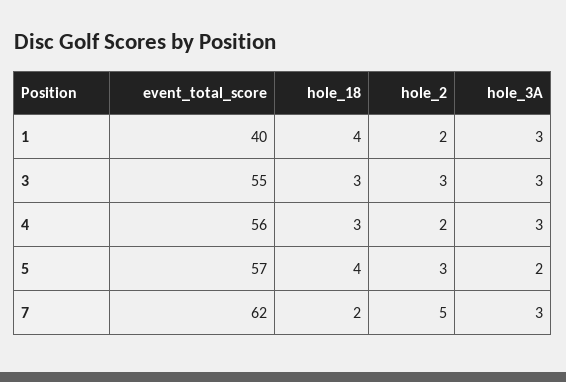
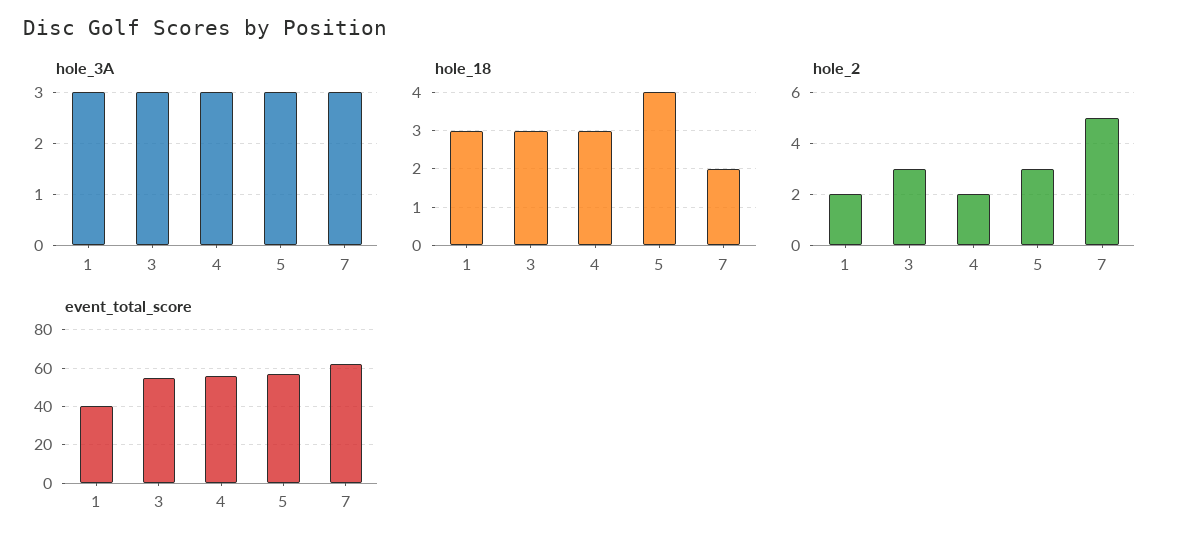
  {
    "event_total_score": {
      "1": 40,
      "3": 55,
      "4": 56,
      "5": 57,
      "7": 62
    },
    "hole_18": {
-     "1": 4,
+     "1": 3,
      "3": 3,
      "4": 3,
      "5": 4,
      "7": 2
    },
    "hole_2": {
      "1": 2,
      "3": 3,
      "4": 2,
      "5": 3,
      "7": 5
    },
    "hole_3A": {
      "1": 3,
      "3": 3,
      "4": 3,
-     "5": 2,
+     "5": 3,
      "7": 3
    }
  }

